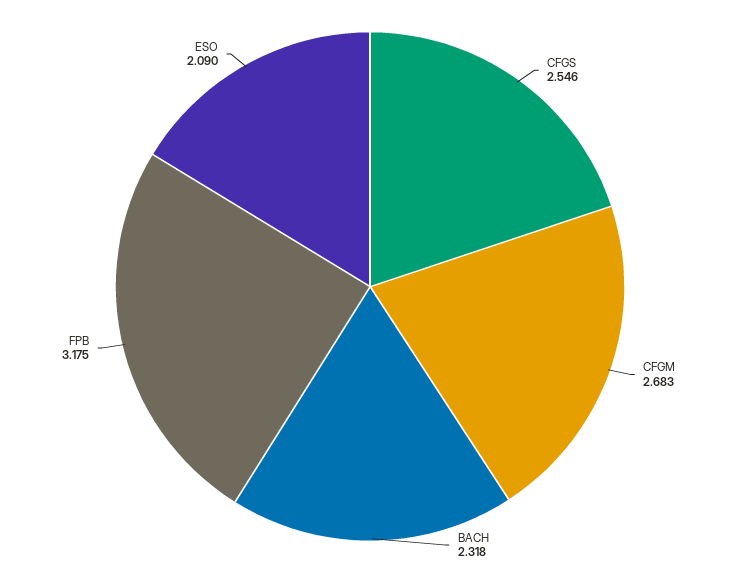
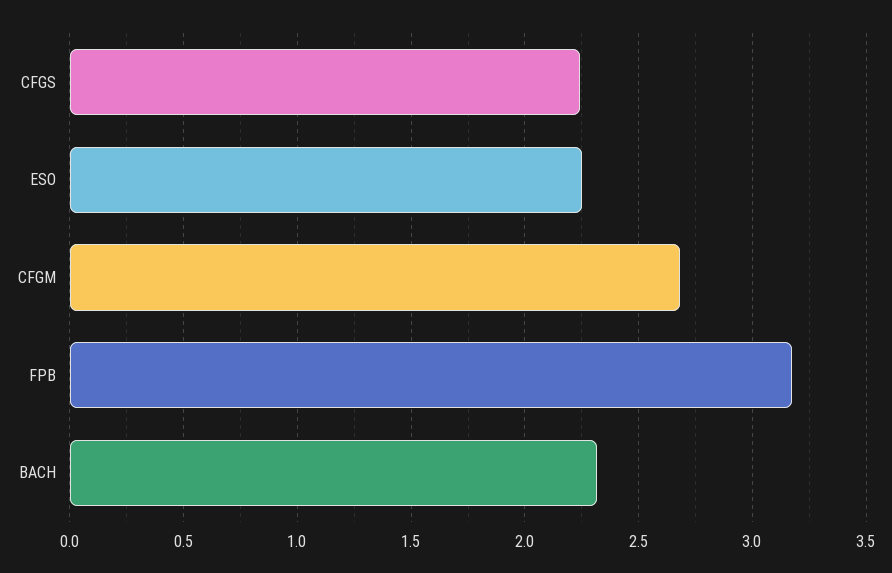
  {
-   "CFGS": 2.546,
+   "CFGS": 2.25,
    "CFGM": 2.683,
    "BACH": 2.318,
    "FPB": 3.175,
-   "ESO": 2.09
+   "ESO": 2.25
  }

